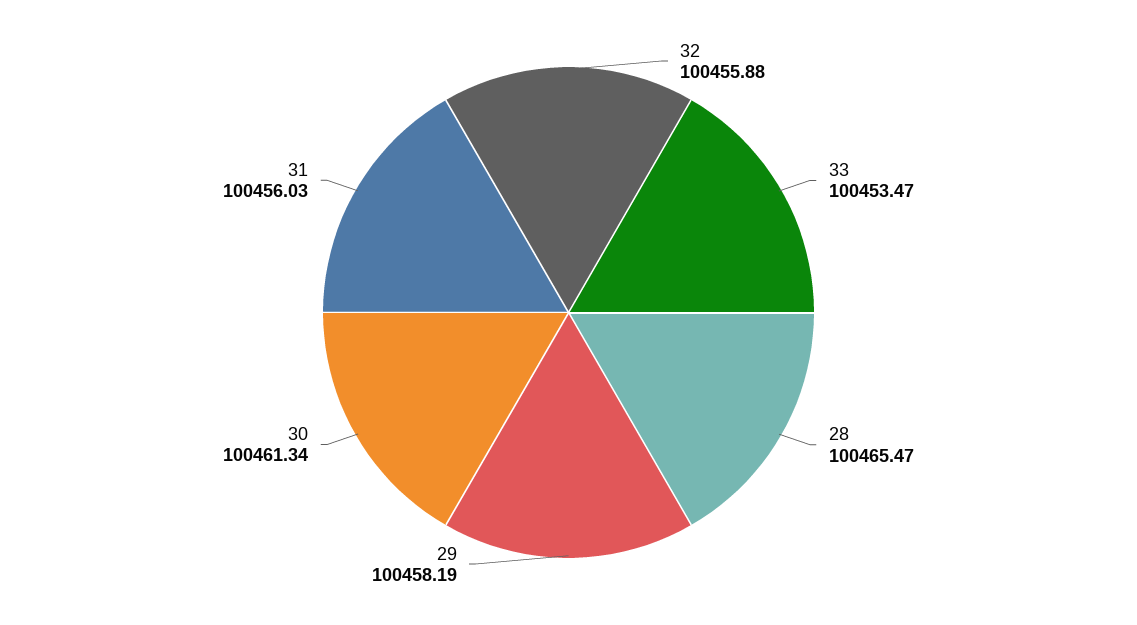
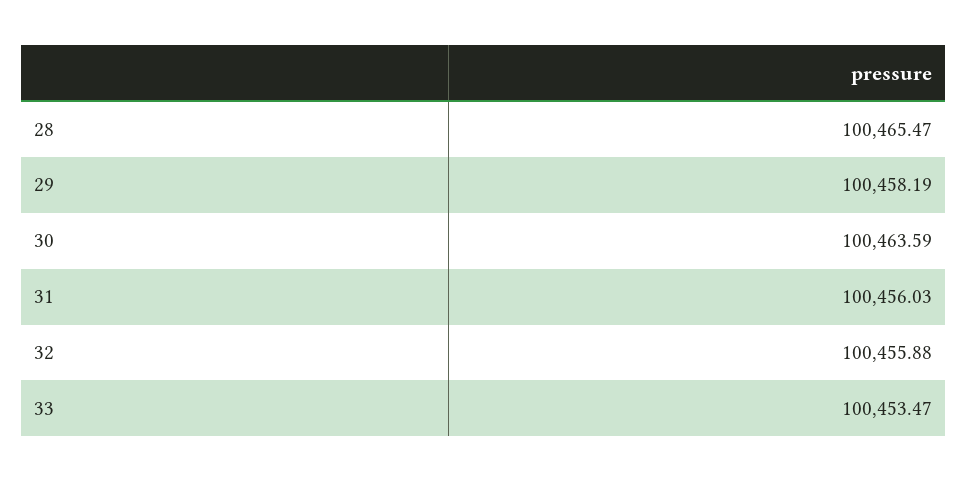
  {
    "32": 100455.88,
    "33": 100453.47,
    "28": 100465.47,
    "29": 100458.19,
-   "30": 100461.34,
+   "30": 100463.59,
    "31": 100456.03
  }

